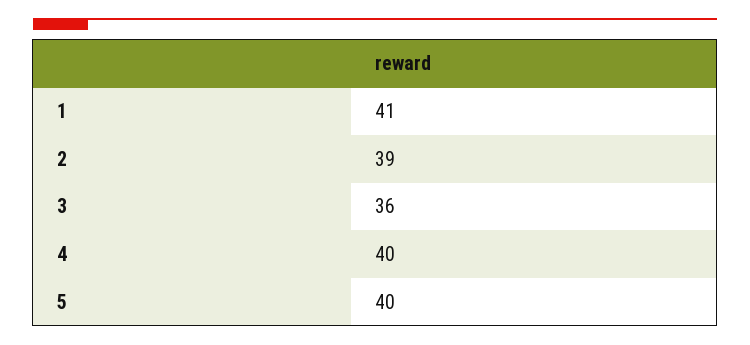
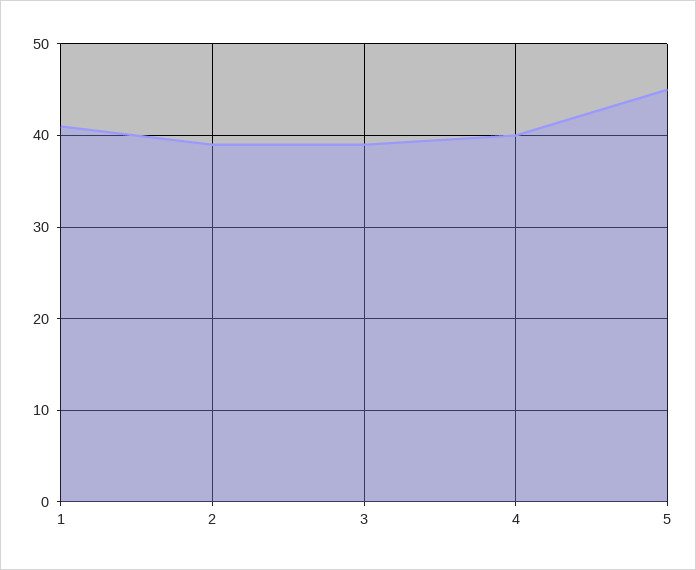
  {
    "1": 41,
    "2": 39,
-   "3": 36,
+   "3": 39,
    "4": 40,
-   "5": 40
+   "5": 45
  }

